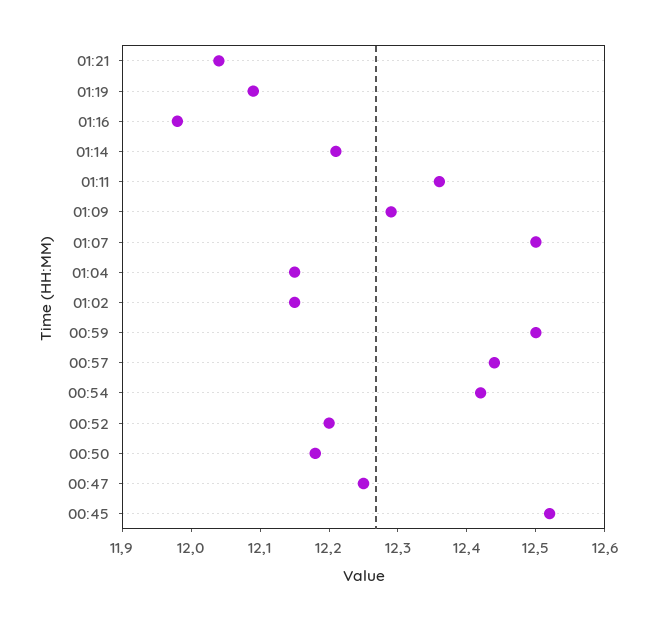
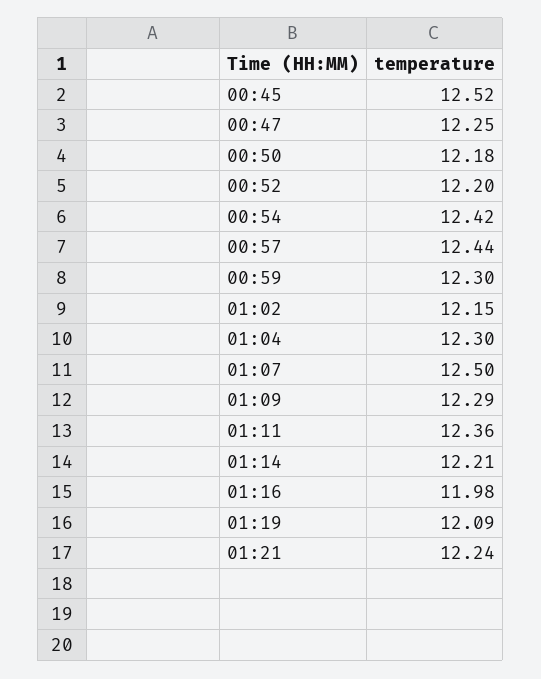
  {
-   "01:21": 12.05,
+   "01:21": 12.24,
    "01:19": 12.09,
    "01:16": 11.98,
    "01:14": 12.21,
    "01:11": 12.36,
    "01:09": 12.29,
    "01:07": 12.5,
-   "01:04": 12.15,
+   "01:04": 12.3,
    "01:02": 12.15,
-   "00:59": 12.5,
+   "00:59": 12.3,
    "00:57": 12.44,
    "00:54": 12.42,
    "00:52": 12.2,
    "00:50": 12.18,
    "00:47": 12.25,
    "00:45": 12.52
  }

